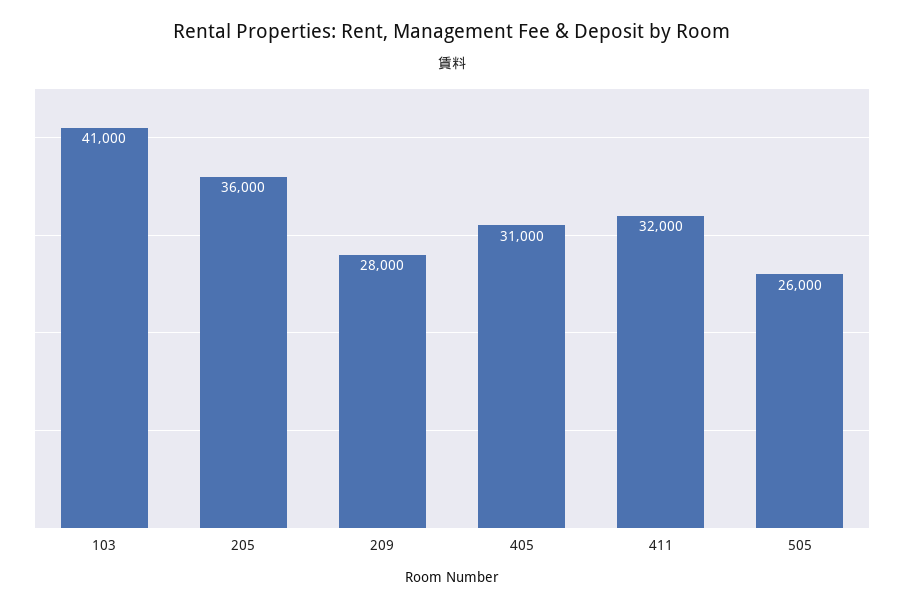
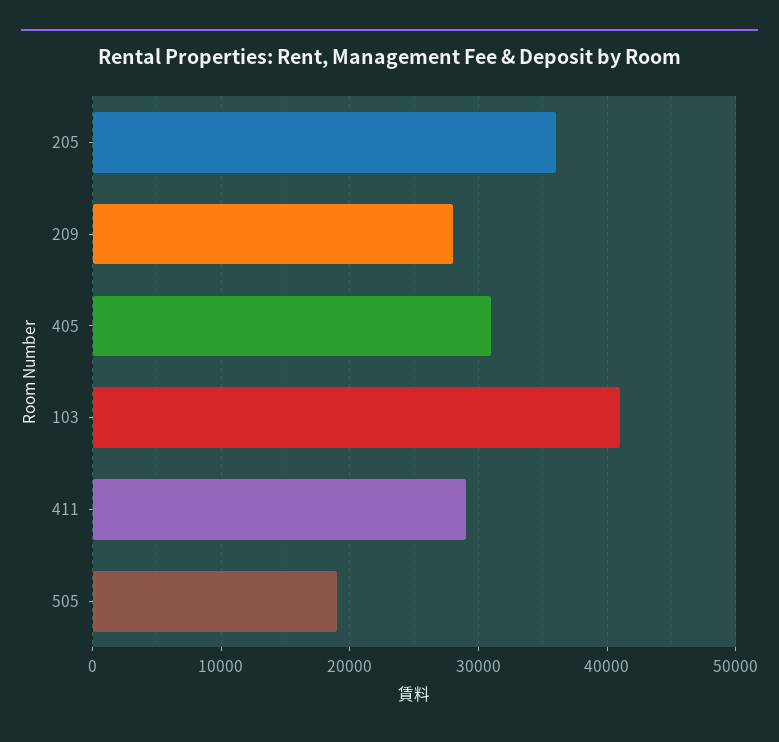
  {
    "103": 41000,
    "205": 36000,
    "209": 28000,
    "405": 31000,
-   "411": 32000,
+   "411": 29000,
-   "505": 26000
+   "505": 19000
  }

